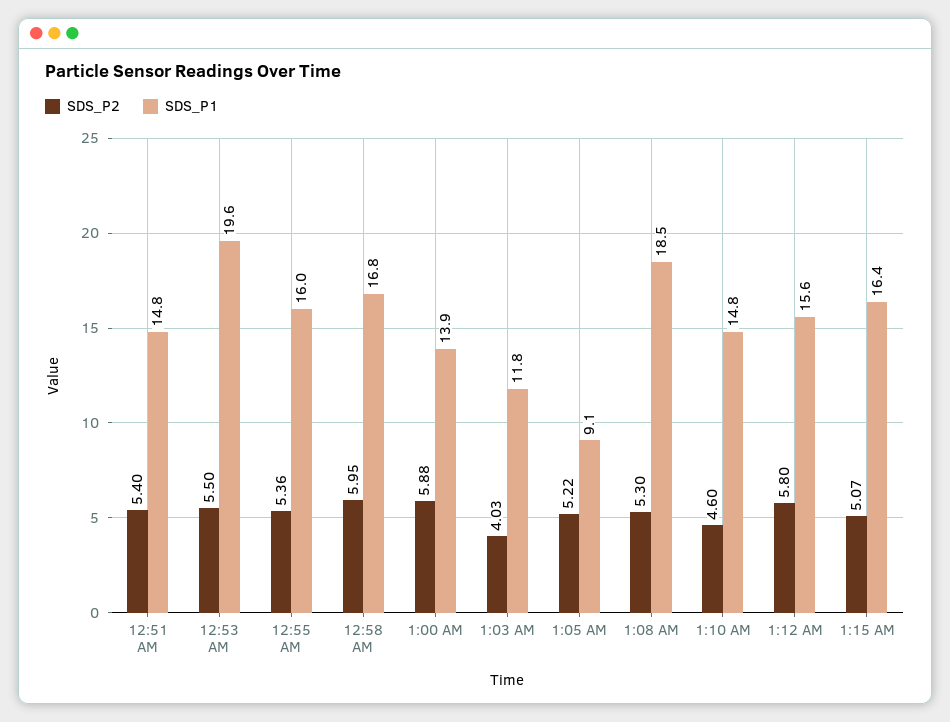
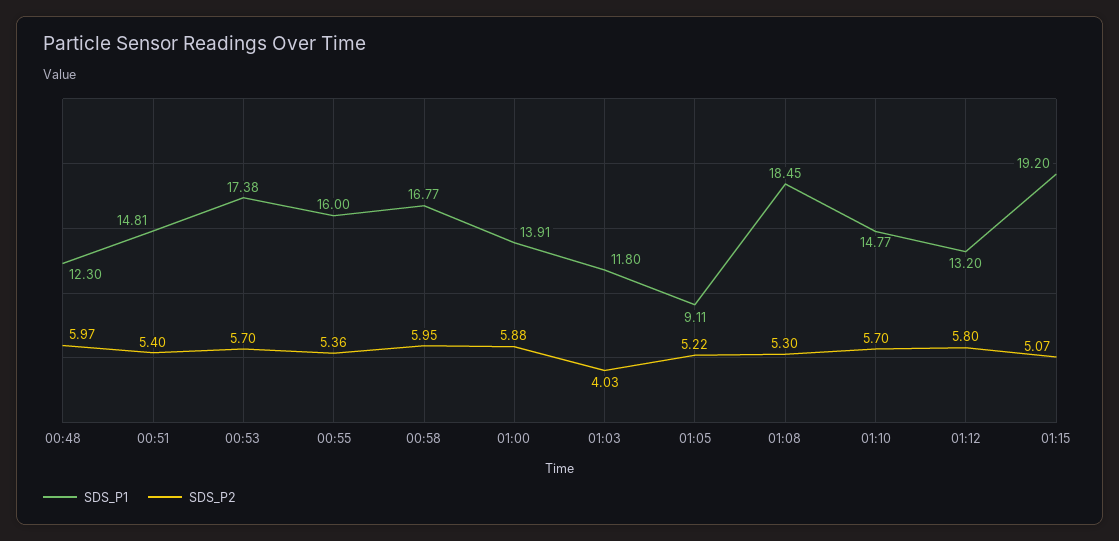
  {
    "SDS_P2": {
      "12:51 AM": 5.4,
-     "12:53 AM": 5.5,
+     "12:53 AM": 5.7,
      "12:55 AM": 5.36,
      "12:58 AM": 5.95,
      "1:00 AM": 5.88,
      "1:03 AM": 4.03,
      "1:05 AM": 5.22,
      "1:08 AM": 5.3,
-     "1:10 AM": 4.6,
+     "1:10 AM": 5.7,
      "1:12 AM": 5.8,
-     "1:15 AM": 5.07
+     "1:15 AM": 5.07,
+     "00:48": 5.97
    },
    "SDS_P1": {
      "12:51 AM": 14.81,
-     "12:53 AM": 19.6,
+     "12:53 AM": 17.38,
      "12:55 AM": 16,
      "12:58 AM": 16.77,
      "1:00 AM": 13.91,
      "1:03 AM": 11.8,
      "1:05 AM": 9.11,
      "1:08 AM": 18.45,
      "1:10 AM": 14.77,
-     "1:12 AM": 15.6,
+     "1:12 AM": 13.2,
-     "1:15 AM": 16.4
+     "1:15 AM": 19.2,
+     "00:48": 12.3
    }
  }

